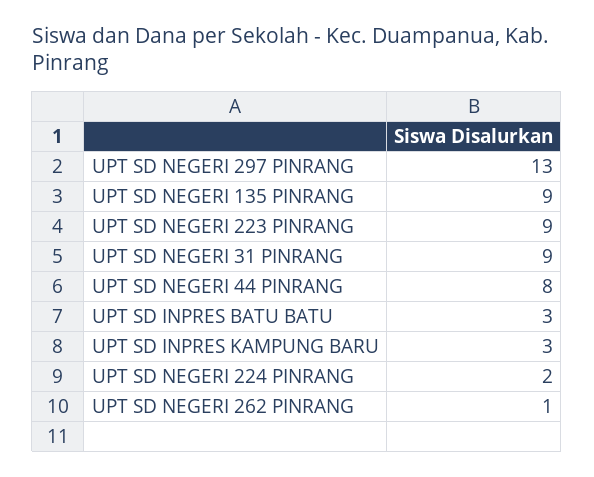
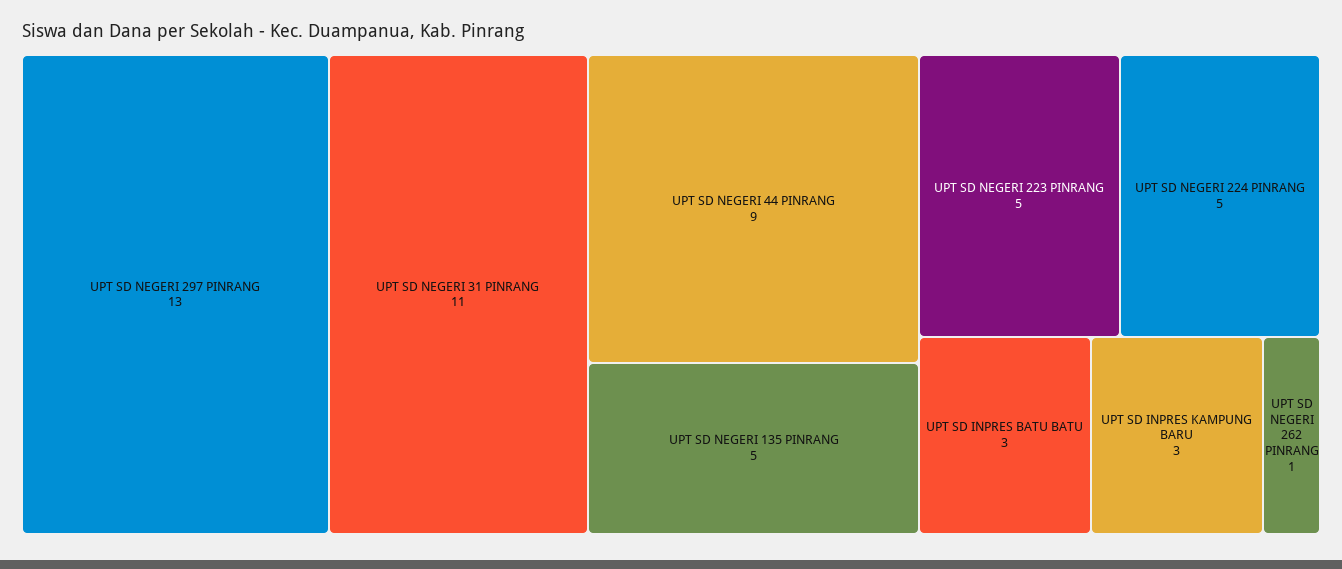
  {
    "UPT SD NEGERI 297 PINRANG": 13,
-   "UPT SD NEGERI 135 PINRANG": 9,
+   "UPT SD NEGERI 135 PINRANG": 5,
-   "UPT SD NEGERI 223 PINRANG": 9,
+   "UPT SD NEGERI 223 PINRANG": 5,
-   "UPT SD NEGERI 31 PINRANG": 9,
+   "UPT SD NEGERI 31 PINRANG": 11,
-   "UPT SD NEGERI 44 PINRANG": 8,
+   "UPT SD NEGERI 44 PINRANG": 9,
    "UPT SD INPRES BATU BATU": 3,
    "UPT SD INPRES KAMPUNG BARU": 3,
-   "UPT SD NEGERI 224 PINRANG": 2,
+   "UPT SD NEGERI 224 PINRANG": 5,
    "UPT SD NEGERI 262 PINRANG": 1
  }

